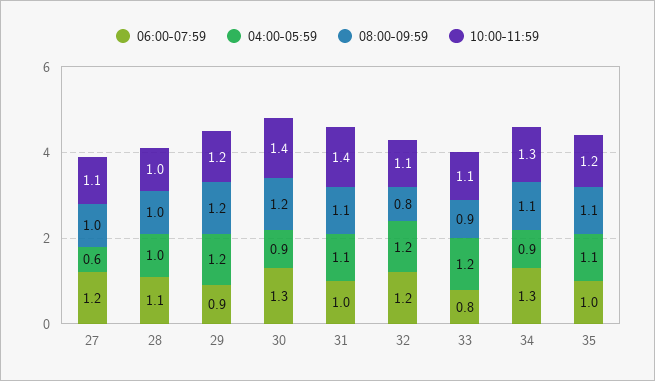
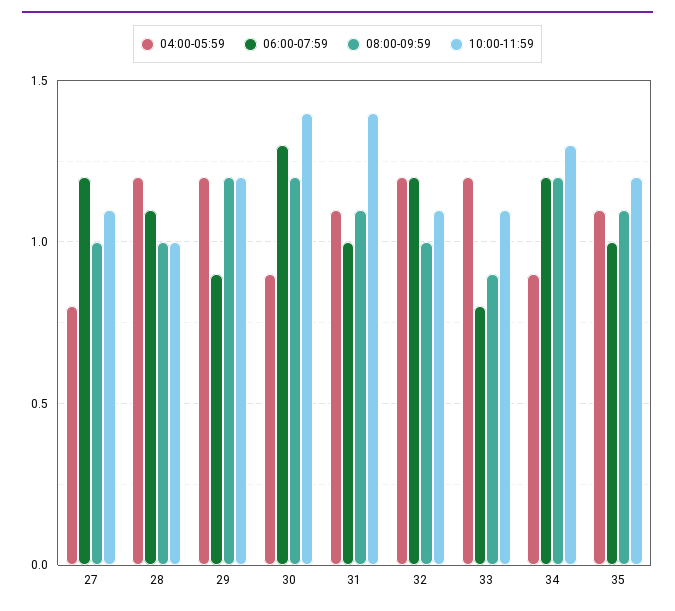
  {
    "06:00-07:59": {
      "27": 1.2,
      "28": 1.1,
      "29": 0.9,
      "30": 1.3,
      "31": 1,
      "32": 1.2,
      "33": 0.8,
-     "34": 1.3,
+     "34": 1.2,
      "35": 1
    },
    "04:00-05:59": {
-     "27": 0.6,
+     "27": 0.8,
-     "28": 1,
+     "28": 1.2,
      "29": 1.2,
      "30": 0.9,
      "31": 1.1,
      "32": 1.2,
      "33": 1.2,
      "34": 0.9,
      "35": 1.1
    },
    "08:00-09:59": {
      "27": 1,
      "28": 1,
      "29": 1.2,
      "30": 1.2,
      "31": 1.1,
-     "32": 0.8,
+     "32": 1,
      "33": 0.9,
-     "34": 1.1,
+     "34": 1.2,
      "35": 1.1
    },
    "10:00-11:59": {
      "27": 1.1,
      "28": 1,
      "29": 1.2,
      "30": 1.4,
      "31": 1.4,
      "32": 1.1,
      "33": 1.1,
      "34": 1.3,
      "35": 1.2
    }
  }

